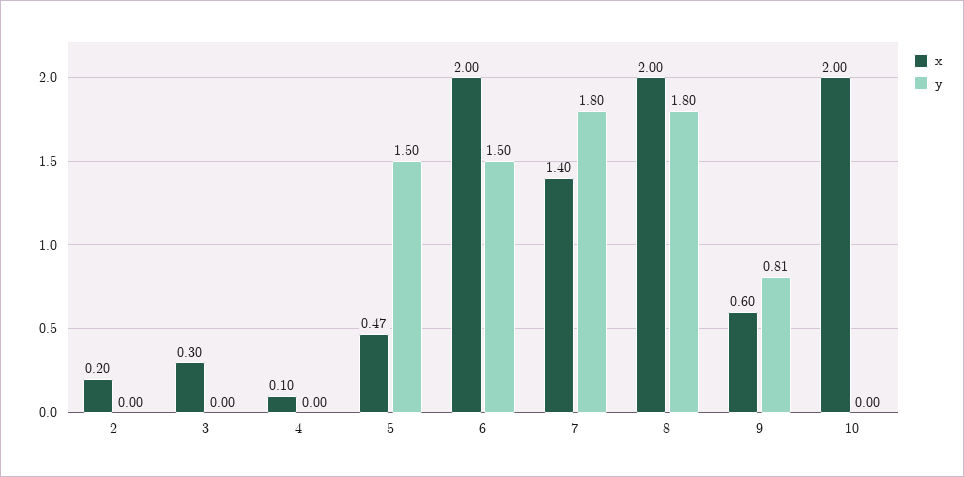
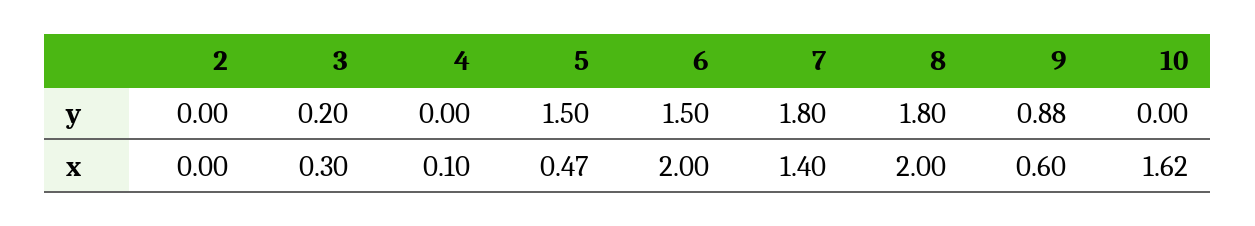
  {
    "x": {
-     "2": 0.2,
+     "2": 0,
      "3": 0.3,
      "4": 0.1,
      "5": 0.47,
      "6": 2,
      "7": 1.4,
      "8": 2,
      "9": 0.6,
-     "10": 2
+     "10": 1.62
    },
    "y": {
      "2": 0,
-     "3": 0,
+     "3": 0.2,
      "4": 0,
      "5": 1.5,
      "6": 1.5,
      "7": 1.8,
      "8": 1.8,
-     "9": 0.81,
+     "9": 0.88,
      "10": 0
    }
  }

